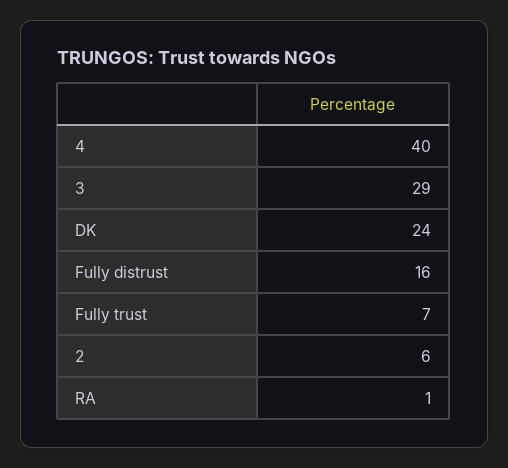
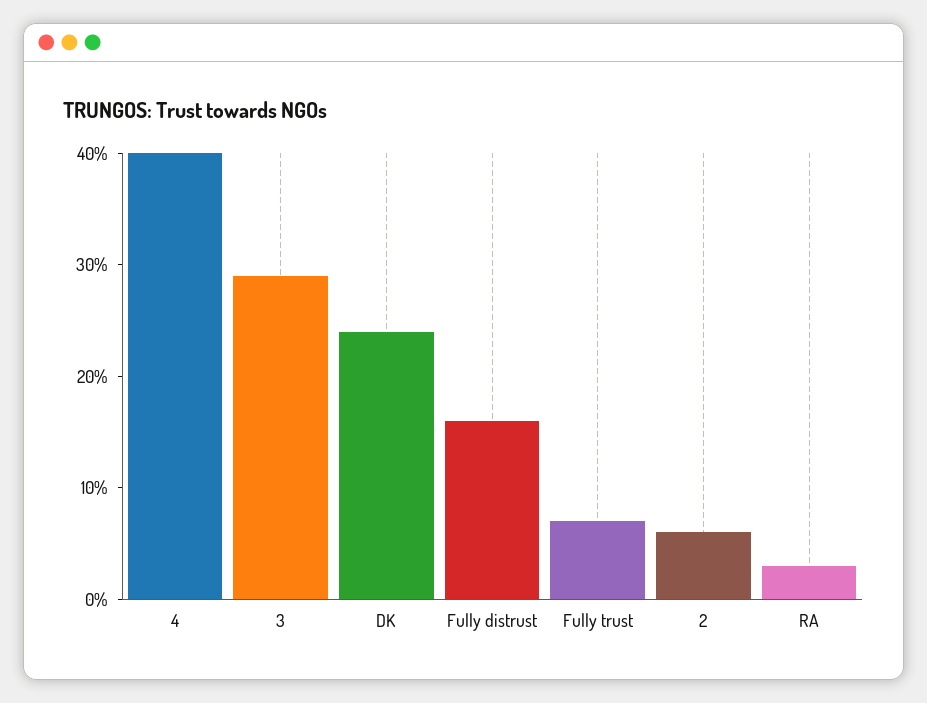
  {
    "4": 40,
    "3": 29,
    "DK": 24,
    "Fully distrust": 16,
    "Fully trust": 7,
    "2": 6,
-   "RA": 1
+   "RA": 3
  }

